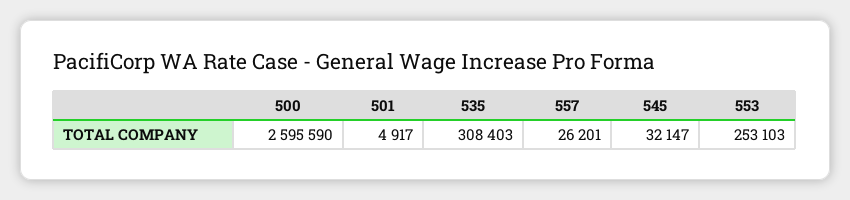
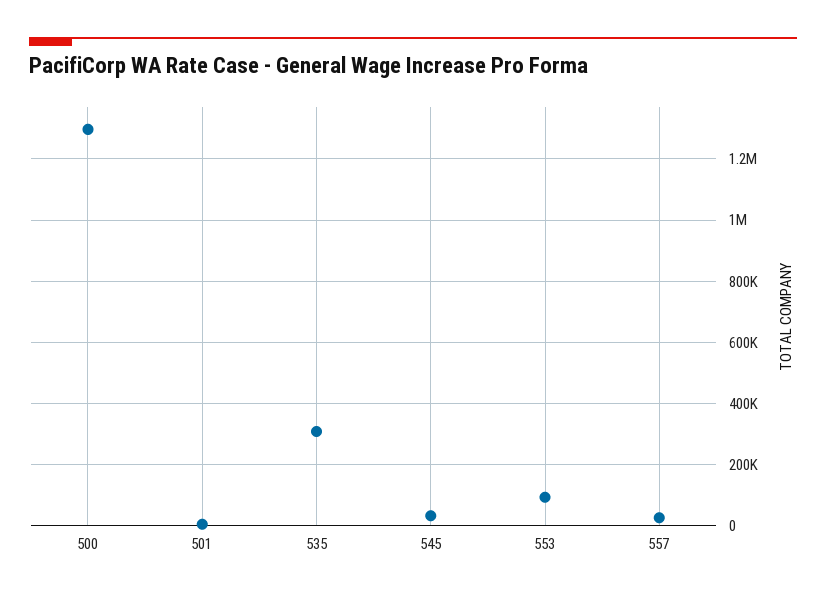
  {
-   "500": 2595590,
+   "500": 1300000,
    "501": 4917,
    "535": 308403,
    "557": 26201,
    "545": 32147,
-   "553": 253103
+   "553": 100000
  }

